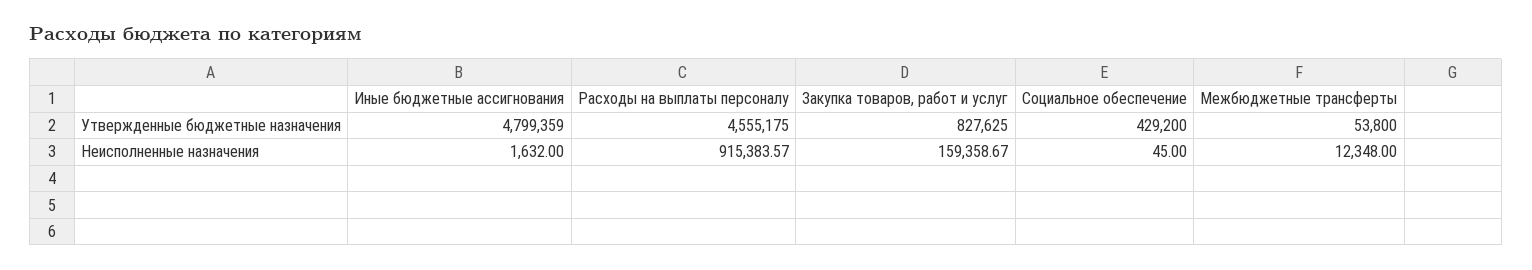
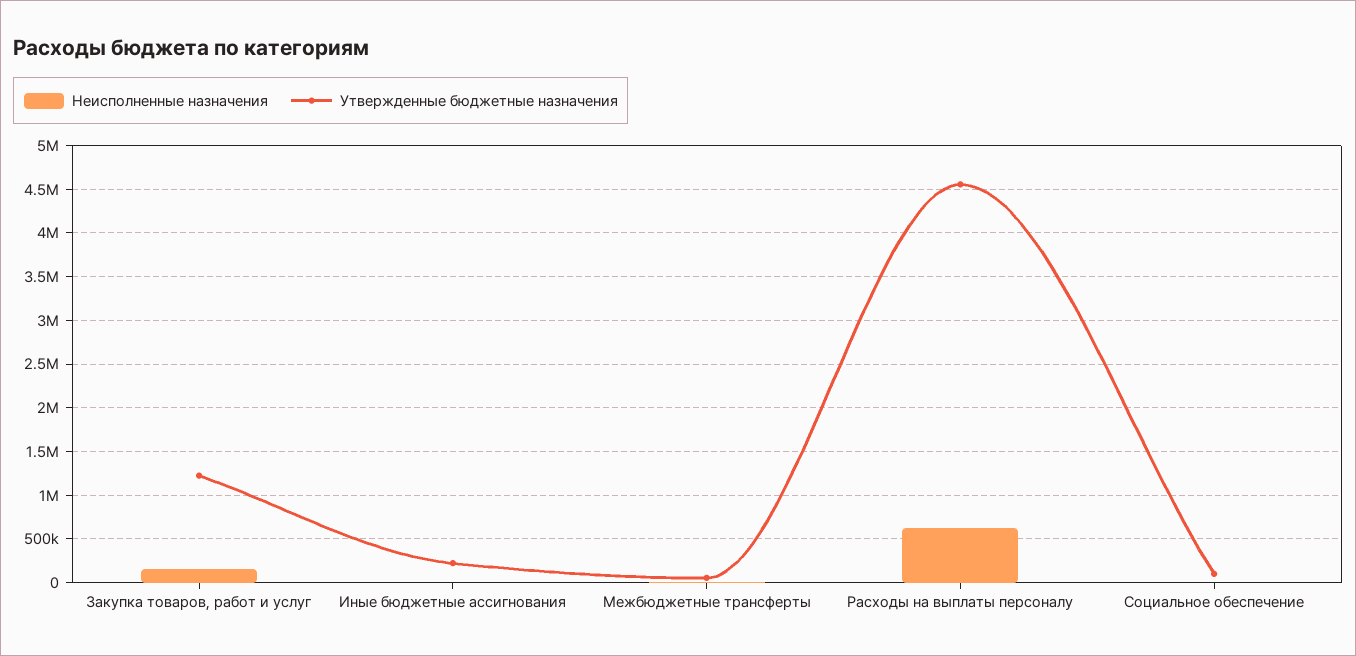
  {
    "Утвержденные бюджетные назначения": {
-     "Иные бюджетные ассигнования": 4799359,
+     "Иные бюджетные ассигнования": 200000,
      "Расходы на выплаты персоналу": 4555175,
-     "Закупка товаров, работ и услуг": 827625,
+     "Закупка товаров, работ и услуг": 1200000,
-     "Социальное обеспечение": 429200,
+     "Социальное обеспечение": 100000,
      "Межбюджетные трансферты": 53800
    },
    "Неисполненные назначения": {
      "Иные бюджетные ассигнования": 1632,
-     "Расходы на выплаты персоналу": 915383.57,
+     "Расходы на выплаты персоналу": 600000,
      "Закупка товаров, работ и услуг": 159358.67,
      "Социальное обеспечение": 45,
      "Межбюджетные трансферты": 12348
    }
  }

